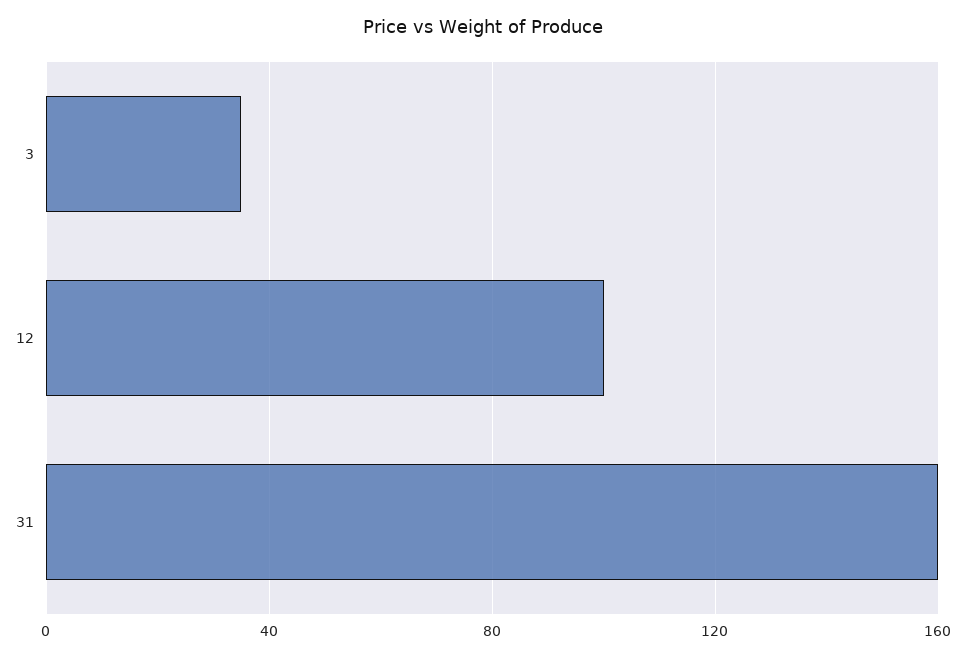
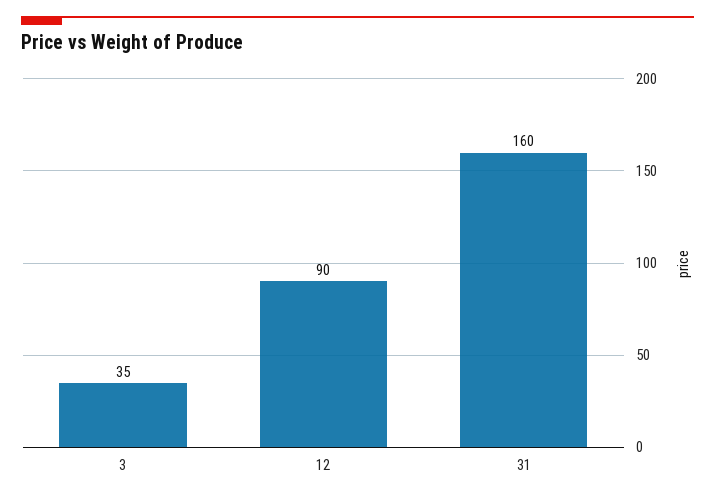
  {
    "3": 35,
-   "12": 100,
+   "12": 90,
    "31": 160
  }

